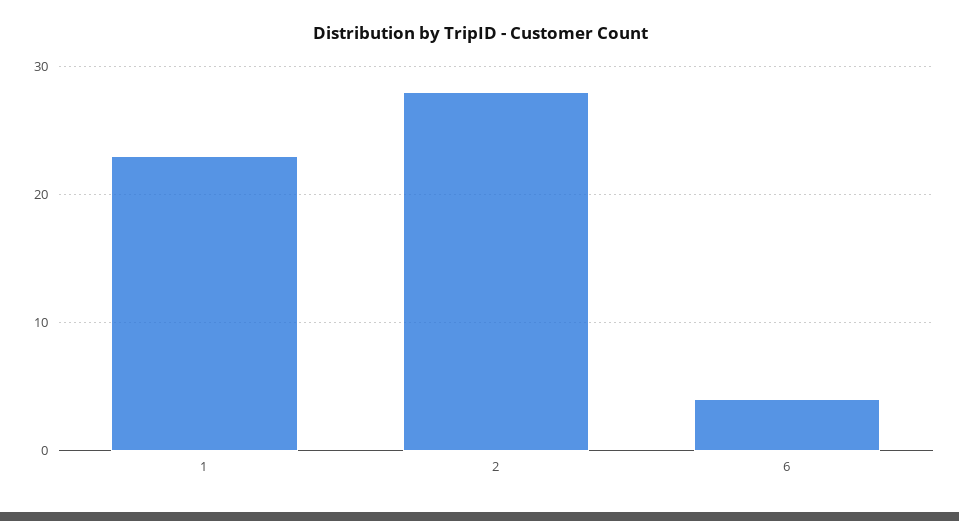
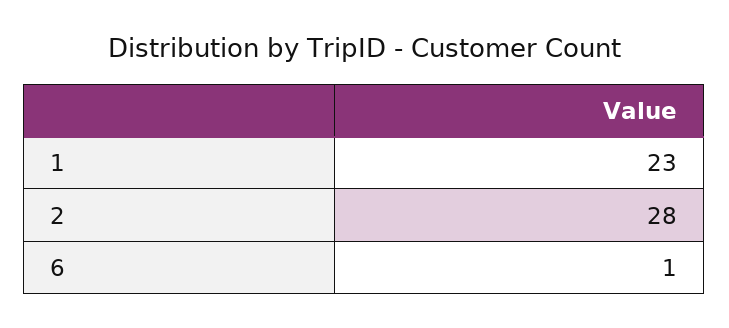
  {
    "1": 23,
    "2": 28,
-   "6": 4
+   "6": 1
  }

